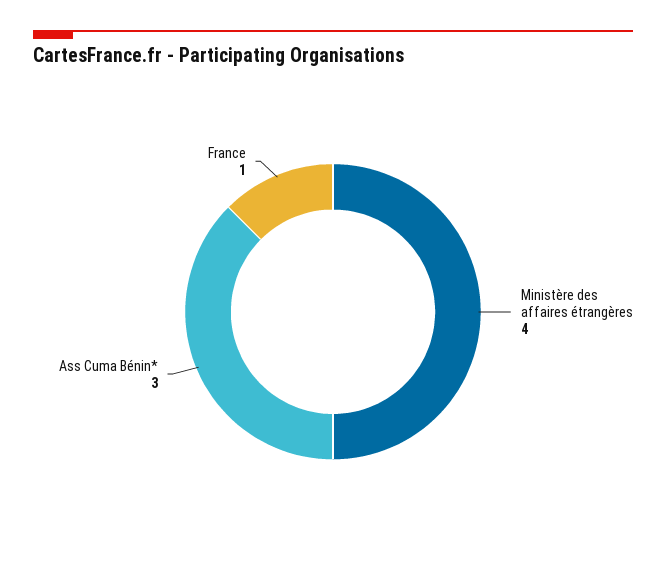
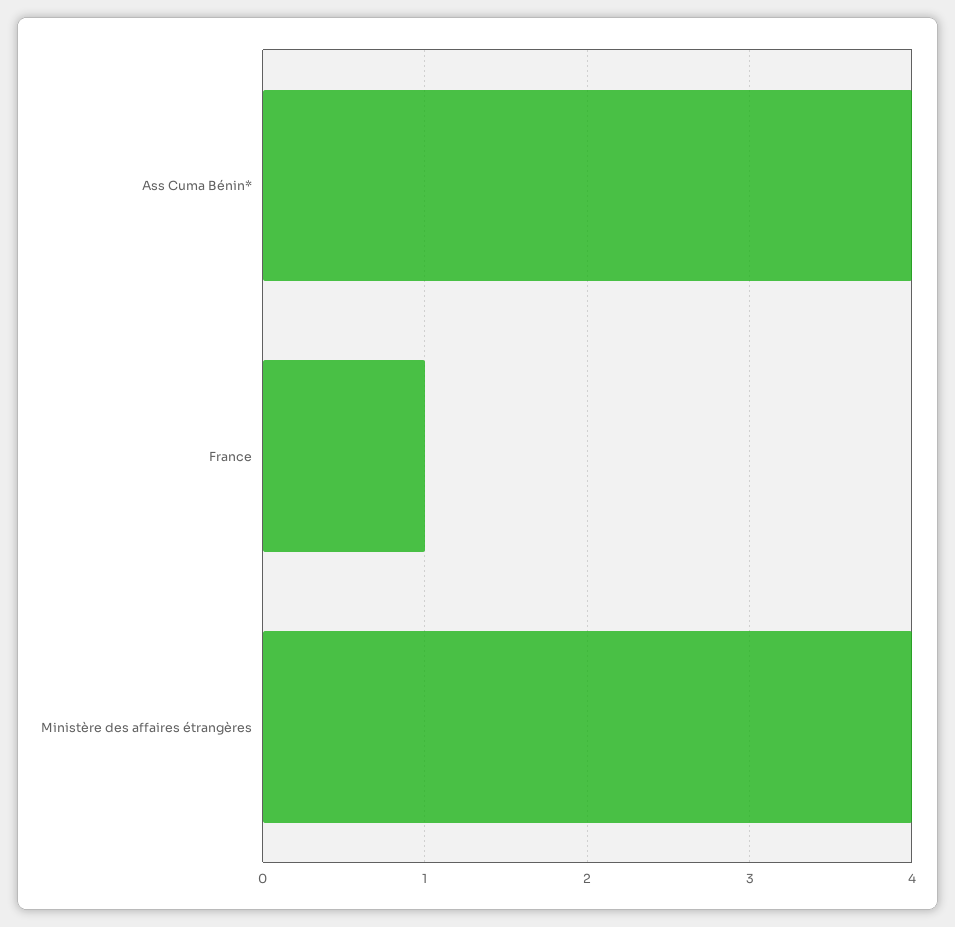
  {
    "Ministère des affaires étrangères": 4,
-   "Ass Cuma Bénin*": 3,
+   "Ass Cuma Bénin*": 4,
    "France": 1
  }

